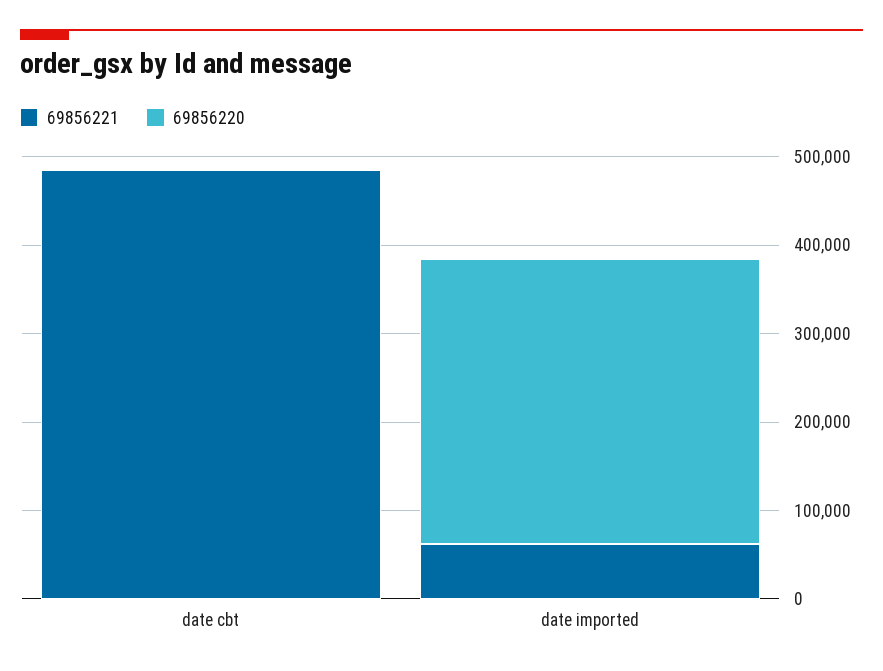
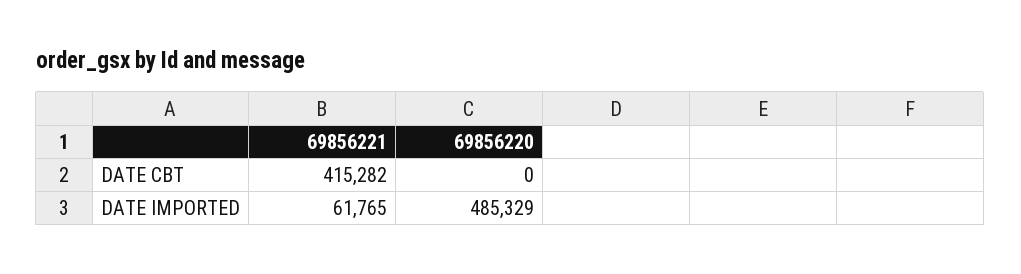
  {
    "69856221": {
-     "date cbt": 480000,
+     "date cbt": 415282,
      "date imported": 61765
    },
    "69856220": {
      "date cbt": 0,
-     "date imported": 320000
+     "date imported": 485329
    }
  }

